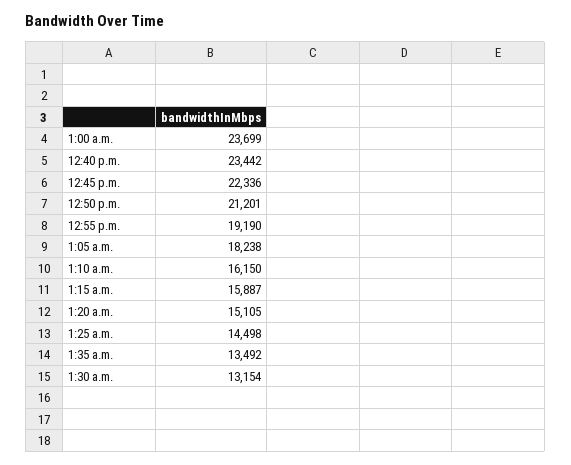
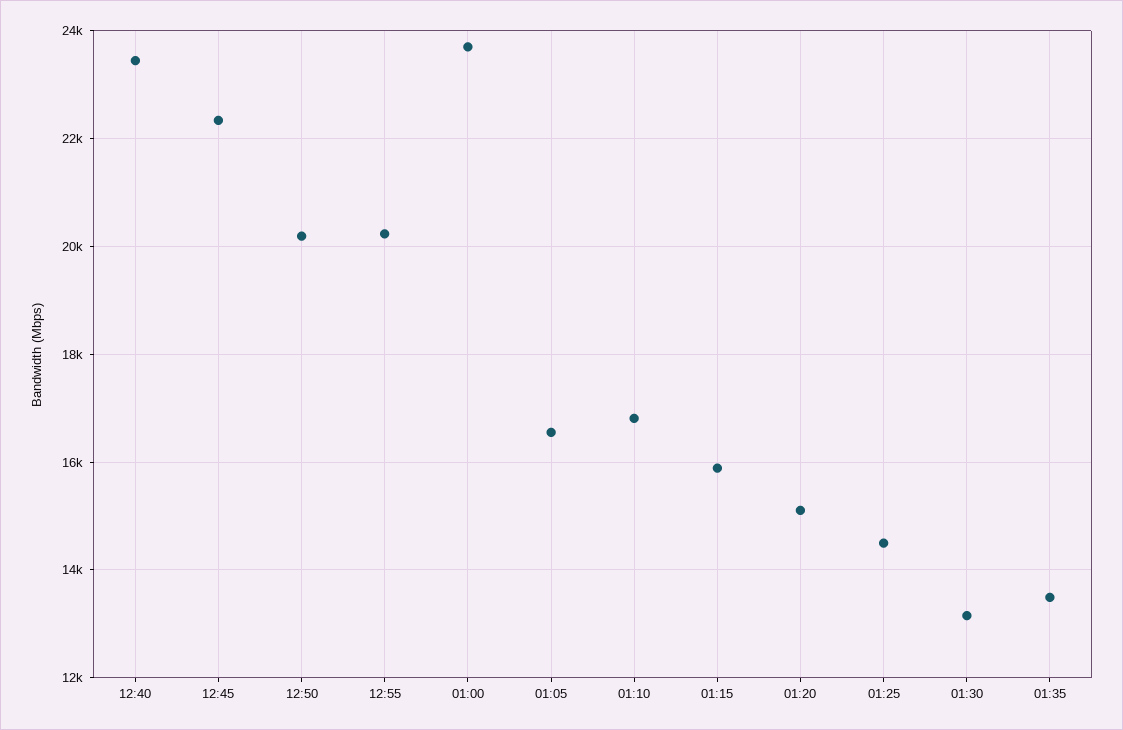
  {
    "1:00 a.m.": 23699,
    "12:40 p.m.": 23442,
    "12:45 p.m.": 22336,
-   "12:50 p.m.": 21201,
+   "12:50 p.m.": 20200,
-   "12:55 p.m.": 19190,
+   "12:55 p.m.": 20200,
-   "1:05 a.m.": 18238,
+   "1:05 a.m.": 16600,
-   "1:10 a.m.": 16150,
+   "1:10 a.m.": 16800,
    "1:15 a.m.": 15887,
    "1:20 a.m.": 15105,
    "1:25 a.m.": 14498,
    "1:35 a.m.": 13492,
    "1:30 a.m.": 13154
  }

